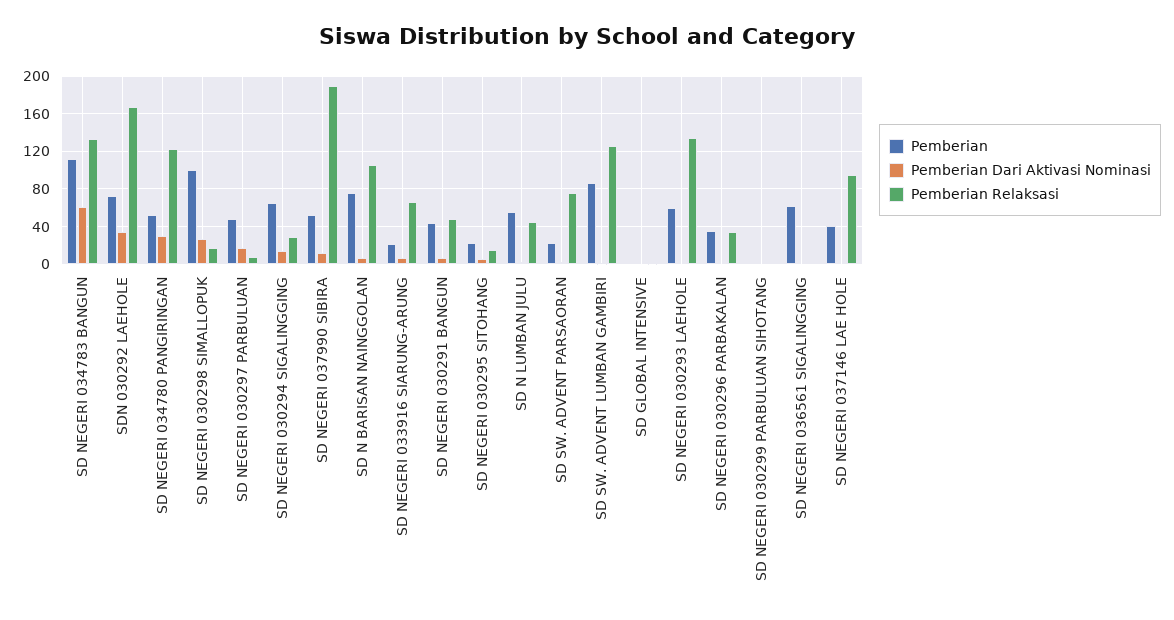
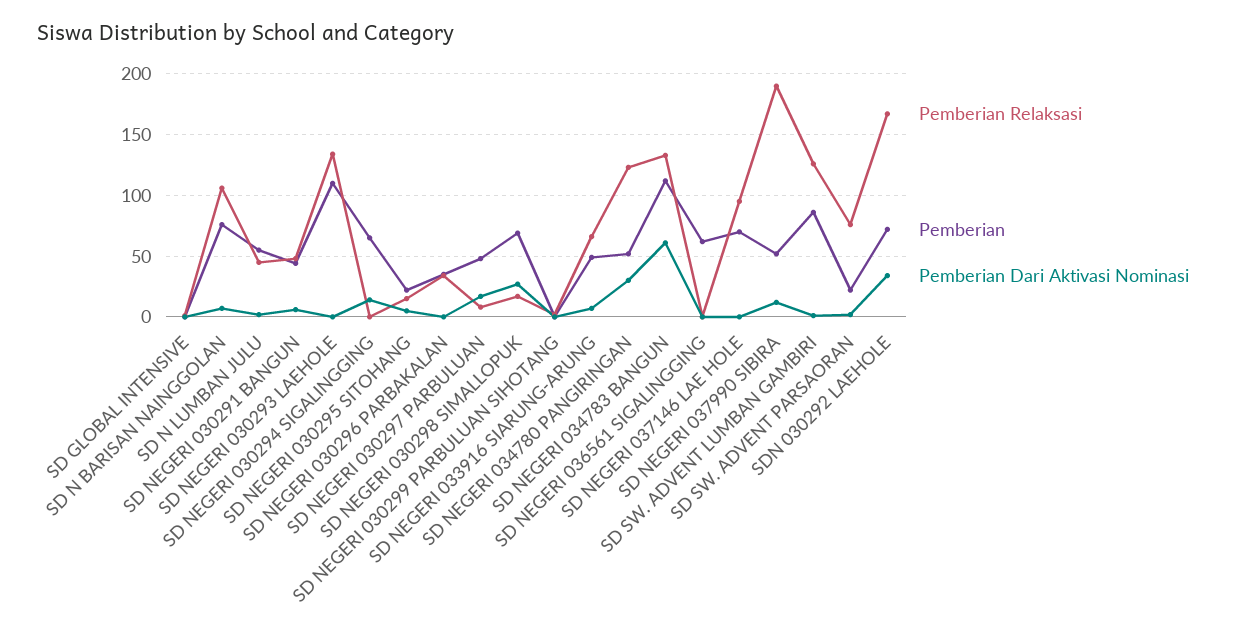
  {
    "Pemberian": {
      "SD NEGERI 034783 BANGUN": 110,
      "SDN 030292 LAEHOLE": 70,
      "SD NEGERI 034780 PANGIRINGAN": 50,
-     "SD NEGERI 030298 SIMALLOPUK": 100,
+     "SD NEGERI 030298 SIMALLOPUK": 70,
      "SD NEGERI 030297 PARBULUAN": 50,
      "SD NEGERI 030294 SIGALINGGING": 65,
      "SD NEGERI 037990 SIBIRA": 50,
      "SD N BARISAN NAINGGOLAN": 75,
-     "SD NEGERI 033916 SIARUNG-ARUNG": 20,
+     "SD NEGERI 033916 SIARUNG-ARUNG": 50,
      "SD NEGERI 030291 BANGUN": 45,
      "SD NEGERI 030295 SITOHANG": 20,
      "SD N LUMBAN JULU": 55,
      "SD SW. ADVENT PARSAORAN": 20,
      "SD SW. ADVENT LUMBAN GAMBIRI": 85,
      "SD GLOBAL INTENSIVE": 0,
-     "SD NEGERI 030293 LAEHOLE": 60,
+     "SD NEGERI 030293 LAEHOLE": 110,
      "SD NEGERI 030296 PARBAKALAN": 35,
      "SD NEGERI 030299 PARBULUAN SIHOTANG": 0,
      "SD NEGERI 036561 SIGALINGGING": 60,
-     "SD NEGERI 037146 LAE HOLE": 40
+     "SD NEGERI 037146 LAE HOLE": 70
    },
    "Pemberian Dari Aktivasi Nominasi": {
      "SD NEGERI 034783 BANGUN": 60,
      "SDN 030292 LAEHOLE": 35,
      "SD NEGERI 034780 PANGIRINGAN": 30,
      "SD NEGERI 030298 SIMALLOPUK": 25,
      "SD NEGERI 030297 PARBULUAN": 15,
      "SD NEGERI 030294 SIGALINGGING": 15,
      "SD NEGERI 037990 SIBIRA": 10,
      "SD N BARISAN NAINGGOLAN": 5,
      "SD NEGERI 033916 SIARUNG-ARUNG": 5,
      "SD NEGERI 030291 BANGUN": 5,
      "SD NEGERI 030295 SITOHANG": 5,
      "SD N LUMBAN JULU": 0,
      "SD SW. ADVENT PARSAORAN": 0,
      "SD SW. ADVENT LUMBAN GAMBIRI": 0,
      "SD GLOBAL INTENSIVE": 0,
      "SD NEGERI 030293 LAEHOLE": 0,
      "SD NEGERI 030296 PARBAKALAN": 0,
      "SD NEGERI 030299 PARBULUAN SIHOTANG": 0,
      "SD NEGERI 036561 SIGALINGGING": 0,
      "SD NEGERI 037146 LAE HOLE": 0
    },
    "Pemberian Relaksasi": {
      "SD NEGERI 034783 BANGUN": 135,
      "SDN 030292 LAEHOLE": 165,
      "SD NEGERI 034780 PANGIRINGAN": 125,
      "SD NEGERI 030298 SIMALLOPUK": 15,
      "SD NEGERI 030297 PARBULUAN": 10,
-     "SD NEGERI 030294 SIGALINGGING": 30,
+     "SD NEGERI 030294 SIGALINGGING": 0,
      "SD NEGERI 037990 SIBIRA": 190,
      "SD N BARISAN NAINGGOLAN": 105,
      "SD NEGERI 033916 SIARUNG-ARUNG": 65,
      "SD NEGERI 030291 BANGUN": 50,
      "SD NEGERI 030295 SITOHANG": 15,
      "SD N LUMBAN JULU": 45,
      "SD SW. ADVENT PARSAORAN": 75,
      "SD SW. ADVENT LUMBAN GAMBIRI": 125,
      "SD GLOBAL INTENSIVE": 0,
      "SD NEGERI 030293 LAEHOLE": 135,
      "SD NEGERI 030296 PARBAKALAN": 35,
      "SD NEGERI 030299 PARBULUAN SIHOTANG": 0,
      "SD NEGERI 036561 SIGALINGGING": 0,
      "SD NEGERI 037146 LAE HOLE": 95
    }
  }

